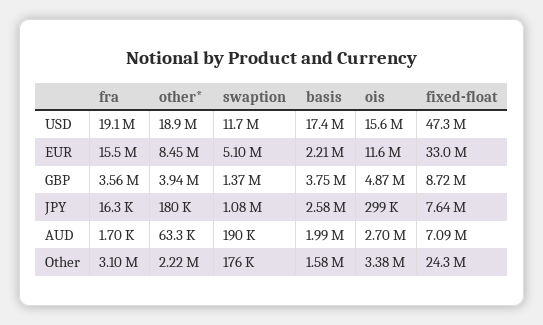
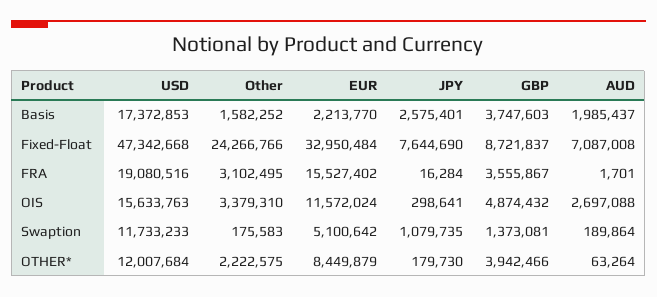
  {
    "fra": {
      "USD": 19080516,
      "EUR": 15527402,
      "GBP": 3555867,
      "JPY": 16284,
      "AUD": 1701,
      "Other": 3102495
    },
    "other*": {
-     "USD": 18900000,
+     "USD": 12007684,
      "EUR": 8449879,
      "GBP": 3942466,
      "JPY": 179730,
      "AUD": 63264,
      "Other": 2222575
    },
    "swaption": {
      "USD": 11733233,
      "EUR": 5100642,
      "GBP": 1373081,
      "JPY": 1079735,
      "AUD": 189864,
      "Other": 175583
    },
    "basis": {
      "USD": 17372853,
      "EUR": 2213770,
      "GBP": 3747603,
      "JPY": 2575401,
      "AUD": 1985437,
      "Other": 1582252
    },
    "ois": {
      "USD": 15633763,
      "EUR": 11572024,
      "GBP": 4874432,
      "JPY": 298641,
      "AUD": 2697088,
      "Other": 3379310
    },
    "fixed-float": {
      "USD": 47342668,
      "EUR": 32950484,
      "GBP": 8721837,
      "JPY": 7644690,
      "AUD": 7087008,
      "Other": 24266766
    }
  }

